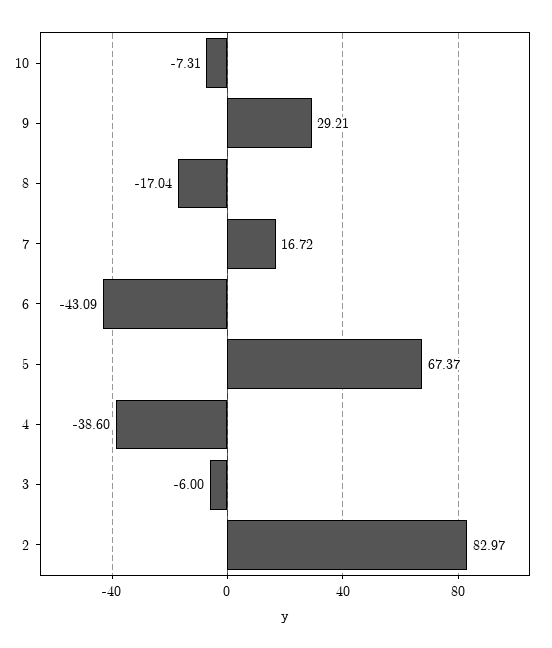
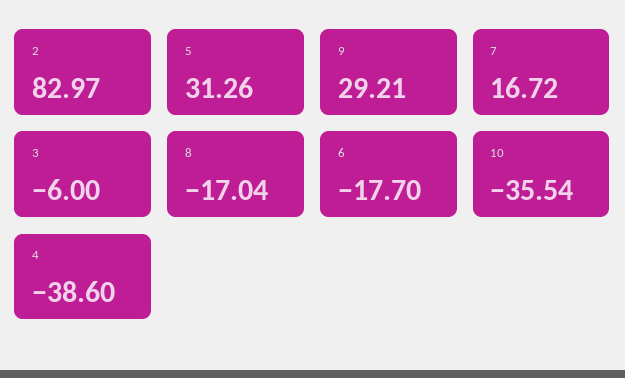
  {
-   "10": -7.31,
+   "10": -35.54,
    "9": 29.21,
    "8": -17.04,
    "7": 16.72,
-   "6": -43.09,
+   "6": -17.7,
-   "5": 67.37,
+   "5": 31.26,
    "4": -38.6,
    "3": -6,
    "2": 82.97
  }

